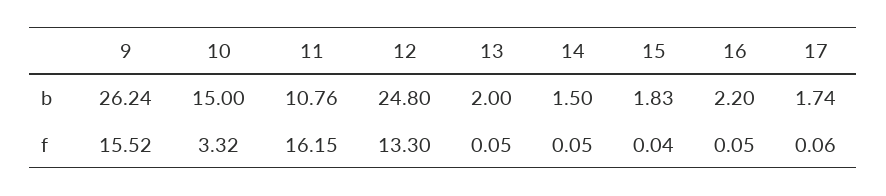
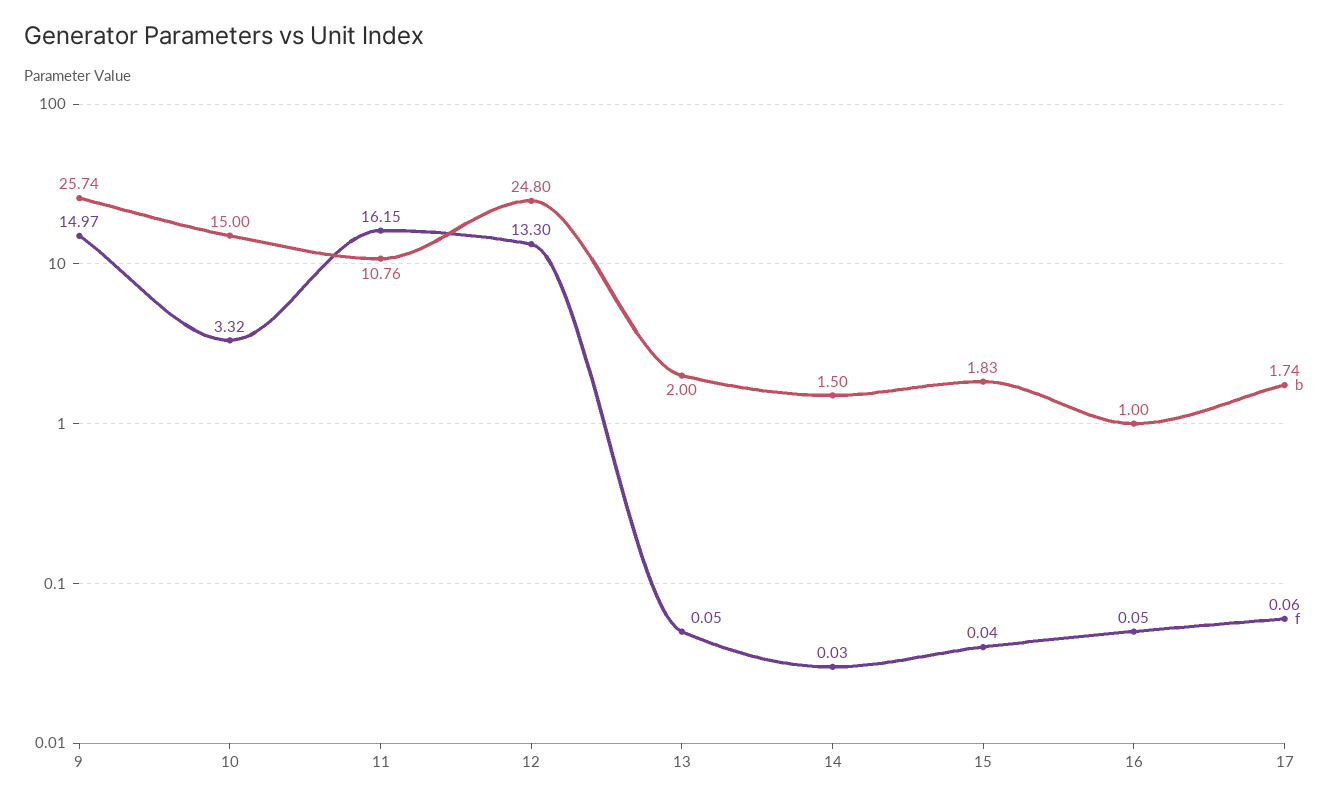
  {
    "b": {
-     "9": 26.24,
+     "9": 25.74,
      "10": 15,
      "11": 10.76,
      "12": 24.8,
      "13": 2,
      "14": 1.5,
      "15": 1.83,
-     "16": 2.2,
+     "16": 1,
      "17": 1.74
    },
    "f": {
-     "9": 15.52,
+     "9": 14.97,
      "10": 3.32,
      "11": 16.15,
      "12": 13.3,
      "13": 0.05,
-     "14": 0.05,
+     "14": 0.03,
      "15": 0.04,
      "16": 0.05,
      "17": 0.06
    }
  }

